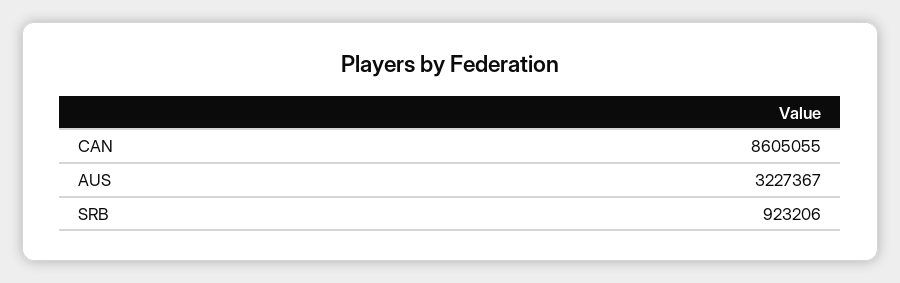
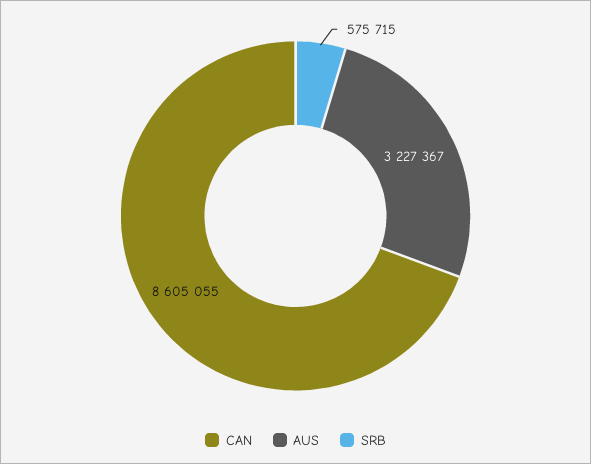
  {
    "CAN": 8605055,
    "AUS": 3227367,
-   "SRB": 923206
+   "SRB": 575715
  }

